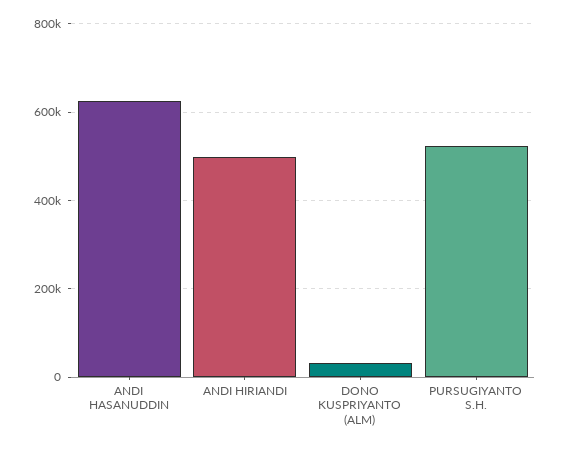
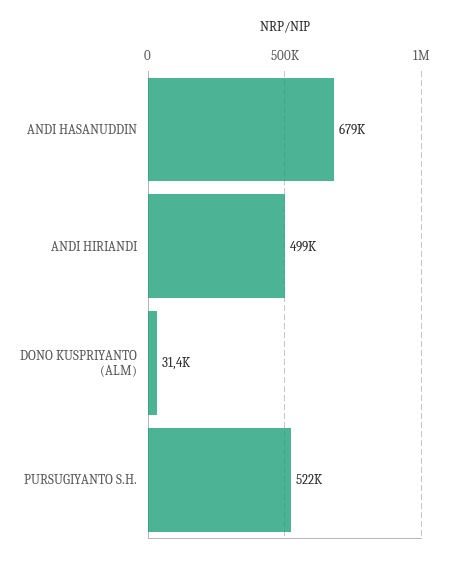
  {
-   "ANDI HASANUDDIN": 620000,
+   "ANDI HASANUDDIN": 679000,
    "ANDI HIRIANDI": 499000,
    "DONO KUSPRIYANTO (ALM)": 31400,
    "PURSUGIYANTO S.H.": 522000
  }

